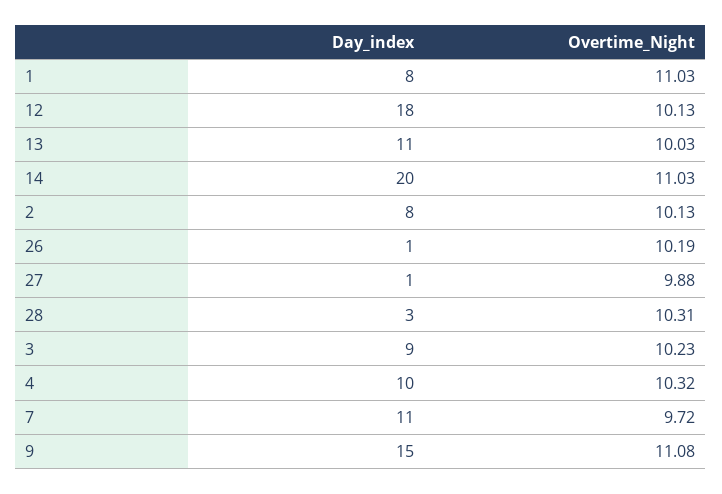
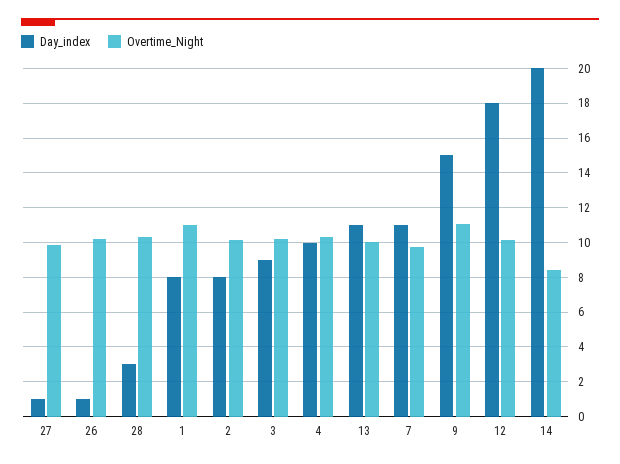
  {
    "Day_index": {
      "1": 8,
      "12": 18,
      "13": 11,
      "14": 20,
      "2": 8,
      "26": 1,
      "27": 1,
      "28": 3,
      "3": 9,
      "4": 10,
      "7": 11,
      "9": 15
    },
    "Overtime_Night": {
      "1": 11.03,
      "12": 10.13,
      "13": 10.03,
-     "14": 11.03,
+     "14": 8.5,
      "2": 10.13,
      "26": 10.19,
      "27": 9.88,
      "28": 10.31,
      "3": 10.23,
      "4": 10.32,
      "7": 9.72,
      "9": 11.08
    }
  }

